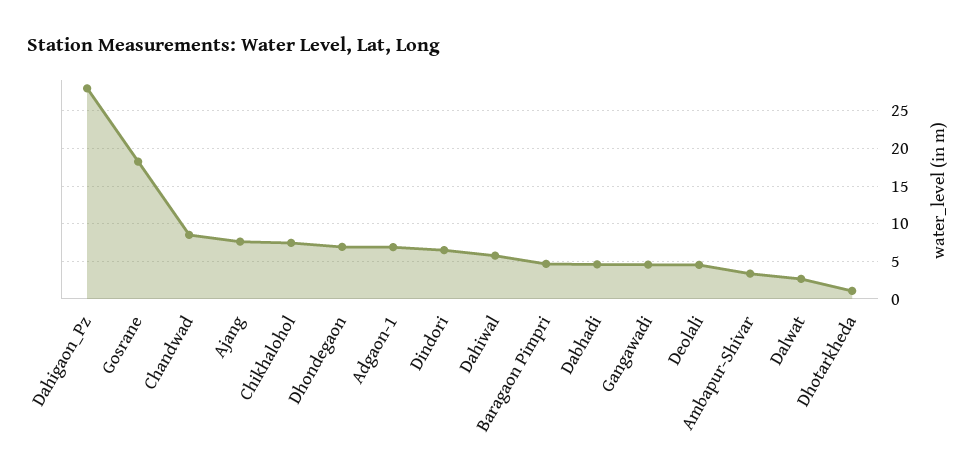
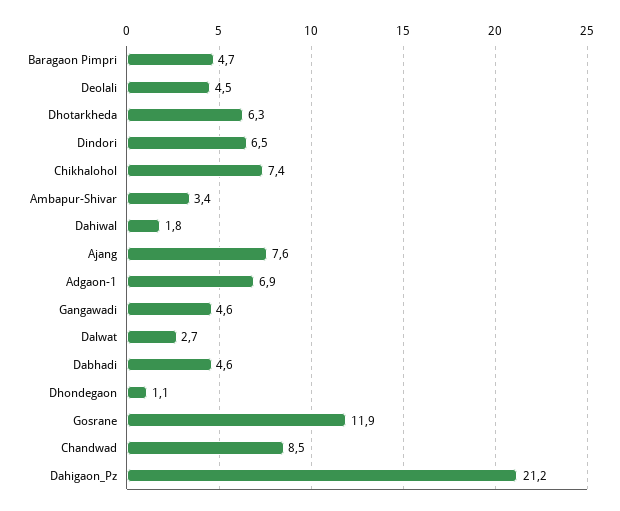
  {
-   "Dahigaon_Pz": 28,
+   "Dahigaon_Pz": 21.2,
-   "Gosrane": 18,
+   "Gosrane": 11.9,
    "Chandwad": 8.5,
    "Ajang": 7.6,
    "Chikhalohol": 7.4,
-   "Dhondegaon": 7,
+   "Dhondegaon": 1.1,
    "Adgaon-1": 6.9,
    "Dindori": 6.5,
-   "Dahiwal": 6,
+   "Dahiwal": 1.8,
    "Baragaon Pimpri": 4.7,
    "Dabhadi": 4.6,
    "Gangawadi": 4.6,
    "Deolali": 4.5,
    "Ambapur-Shivar": 3.4,
    "Dalwat": 2.7,
-   "Dhotarkheda": 1
+   "Dhotarkheda": 6.3
  }

